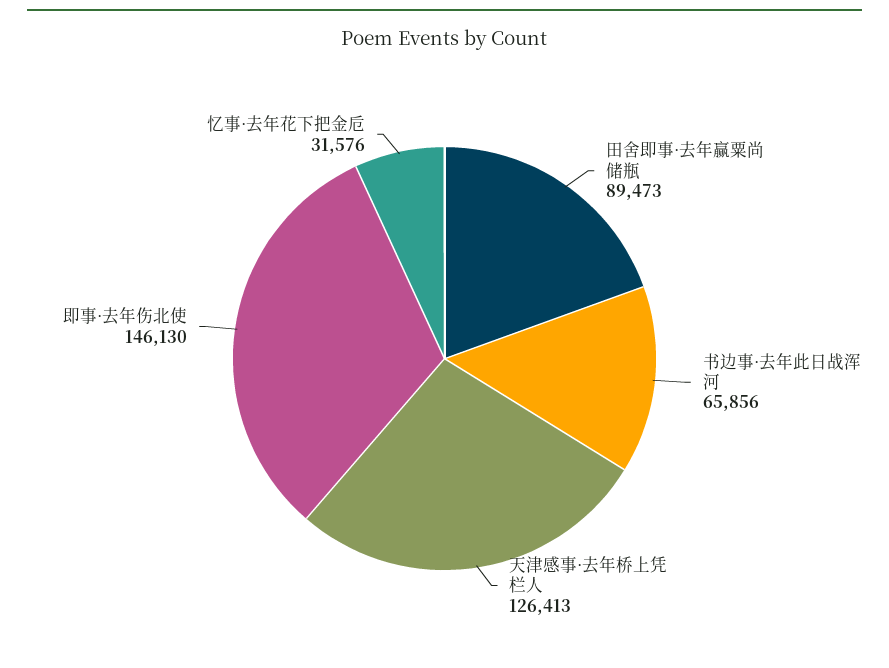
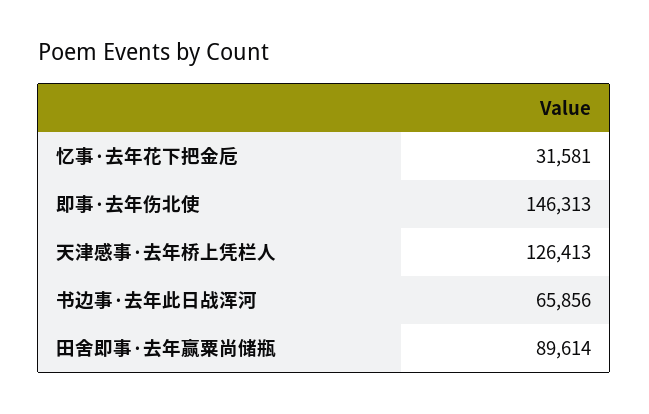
  {
-   "田舍即事·去年赢粟尚储瓶": 89473,
+   "田舍即事·去年赢粟尚储瓶": 89614,
    "书边事·去年此日战浑河": 65856,
    "天津感事·去年桥上凭栏人": 126413,
-   "即事·去年伤北使": 146130,
+   "即事·去年伤北使": 146313,
-   "忆事·去年花下把金卮": 31576
+   "忆事·去年花下把金卮": 31581
  }

